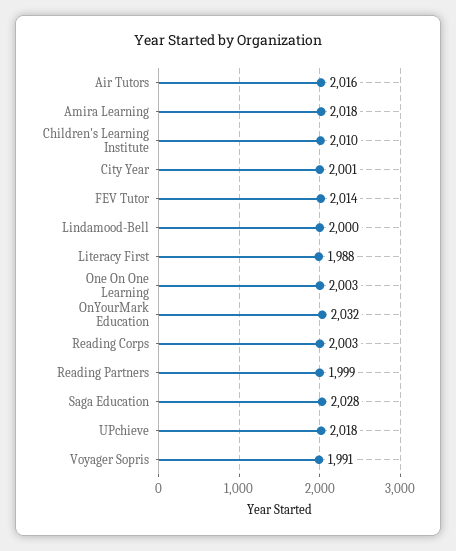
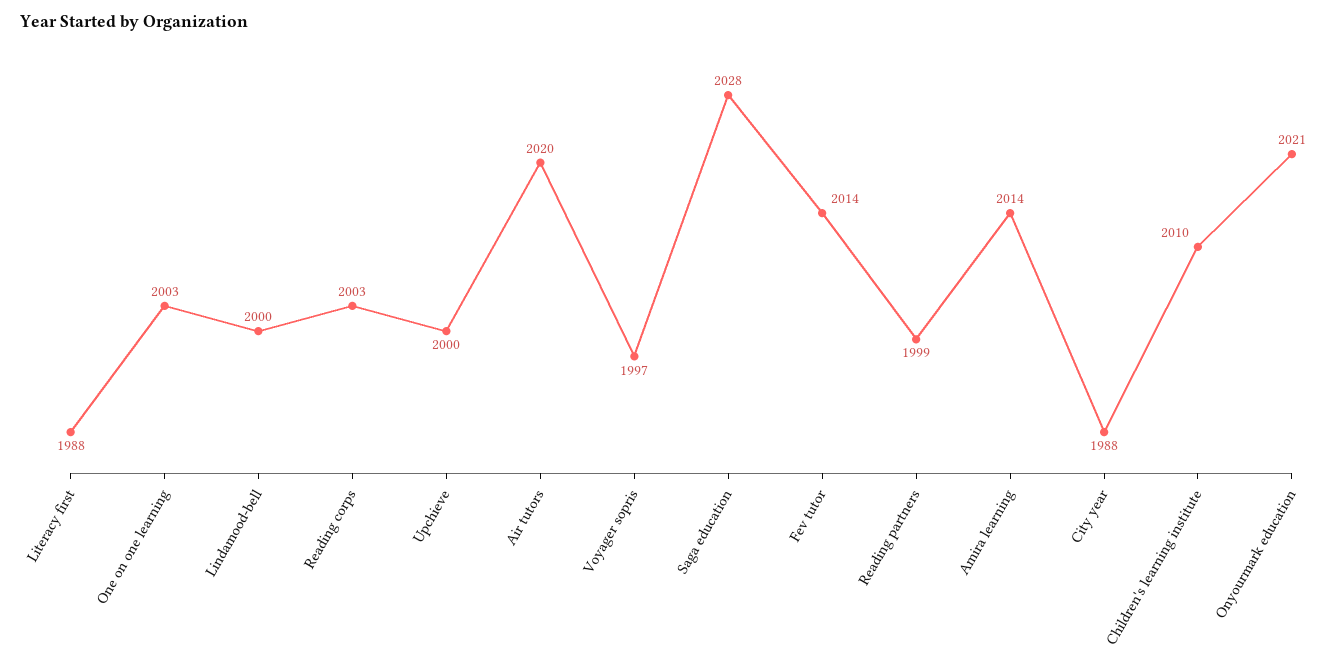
  {
-   "Air Tutors": 2016,
+   "Air Tutors": 2020,
-   "Amira Learning": 2018,
+   "Amira Learning": 2014,
    "Children's Learning Institute": 2010,
-   "City Year": 2001,
+   "City Year": 1988,
    "FEV Tutor": 2014,
    "Lindamood-Bell": 2000,
    "Literacy First": 1988,
    "One On One Learning": 2003,
-   "OnYourMark Education": 2032,
+   "OnYourMark Education": 2021,
    "Reading Corps": 2003,
    "Reading Partners": 1999,
    "Saga Education": 2028,
-   "UPchieve": 2018,
+   "UPchieve": 2000,
-   "Voyager Sopris": 1991
+   "Voyager Sopris": 1997
  }

